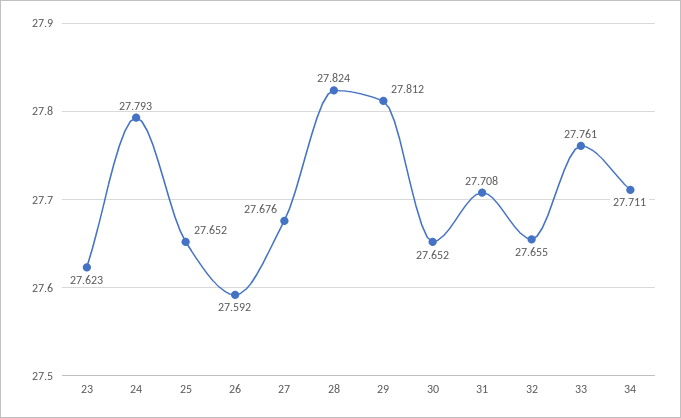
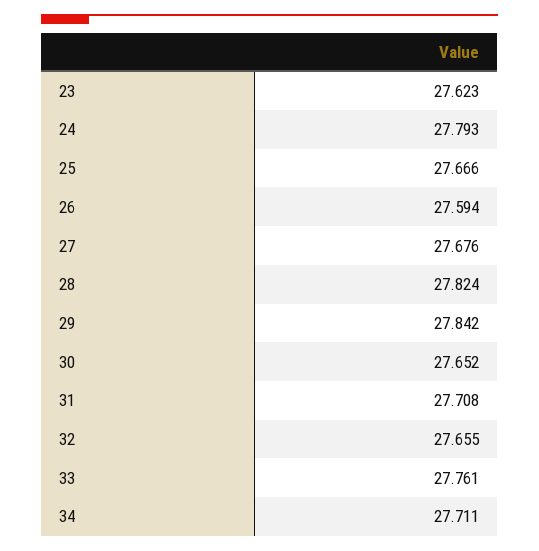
  {
    "23": 27.623,
    "24": 27.793,
-   "25": 27.652,
+   "25": 27.666,
-   "26": 27.592,
+   "26": 27.594,
    "27": 27.676,
    "28": 27.824,
-   "29": 27.812,
+   "29": 27.842,
    "30": 27.652,
    "31": 27.708,
    "32": 27.655,
    "33": 27.761,
    "34": 27.711
  }

